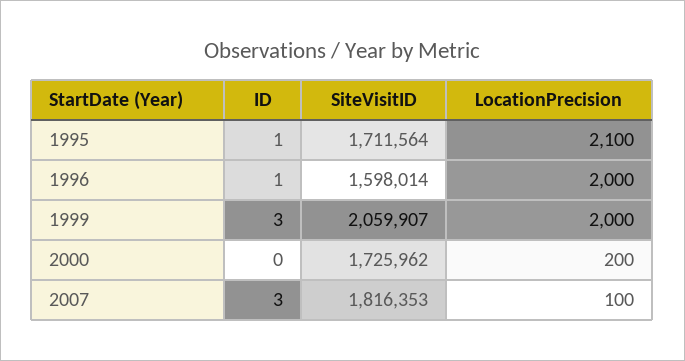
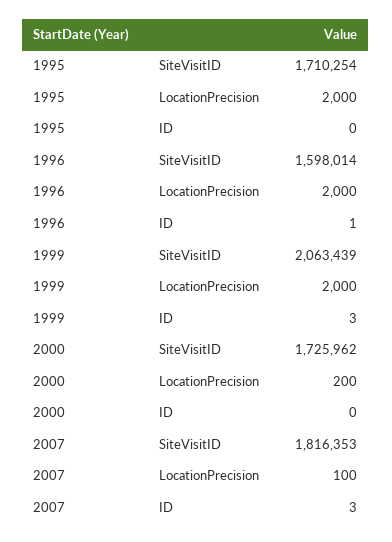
  {
    "ID": {
-     "1995": 1,
+     "1995": 0,
      "1996": 1,
      "1999": 3,
      "2000": 0,
      "2007": 3
    },
    "SiteVisitID": {
-     "1995": 1711564,
+     "1995": 1710254,
      "1996": 1598014,
-     "1999": 2059907,
+     "1999": 2063439,
      "2000": 1725962,
      "2007": 1816353
    },
    "LocationPrecision": {
-     "1995": 2100,
+     "1995": 2000,
      "1996": 2000,
      "1999": 2000,
      "2000": 200,
      "2007": 100
    }
  }

